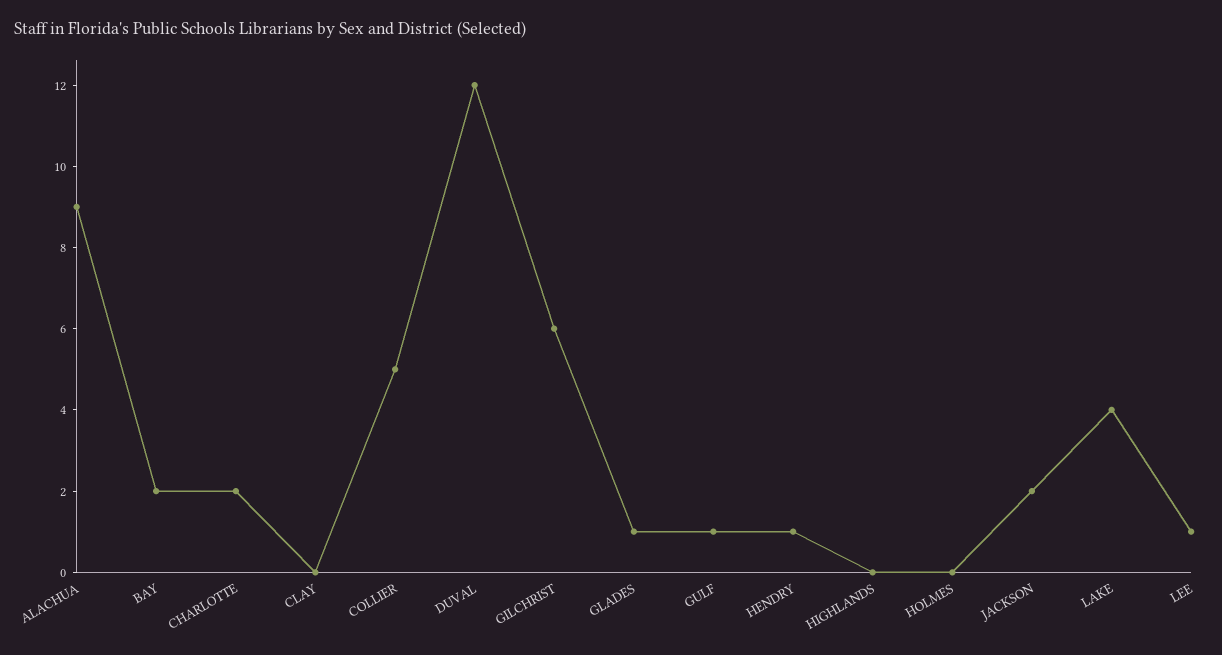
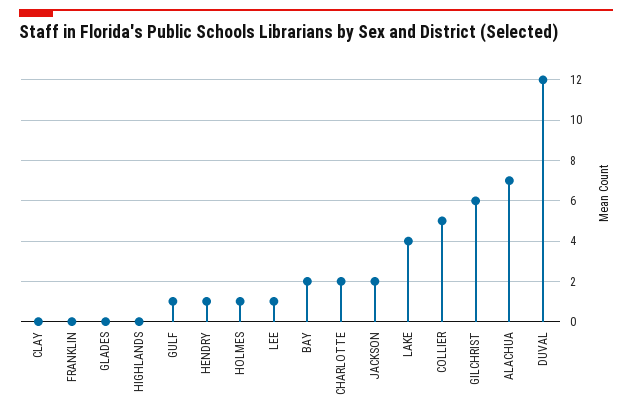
  {
-   "ALACHUA": 9,
+   "ALACHUA": 7,
    "BAY": 2,
    "CHARLOTTE": 2,
    "CLAY": 0,
    "COLLIER": 5,
    "DUVAL": 12,
    "GILCHRIST": 6,
-   "GLADES": 1,
+   "GLADES": 0,
    "GULF": 1,
    "HENDRY": 1,
    "HIGHLANDS": 0,
-   "HOLMES": 0,
+   "HOLMES": 1,
    "JACKSON": 2,
    "LAKE": 4,
-   "LEE": 1
+   "LEE": 1,
+   "FRANKLIN": 0
  }

